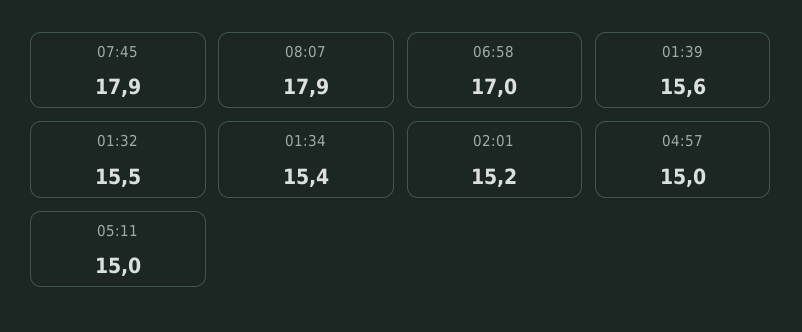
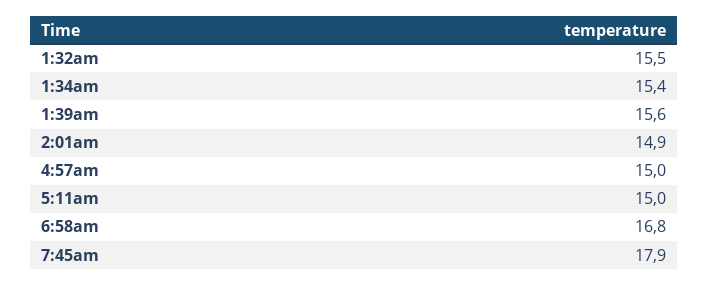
  {
    "07:45": 17.9,
-   "08:07": 17.9,
-   "06:58": 17,
+   "06:58": 16.8,
    "01:39": 15.6,
    "01:32": 15.5,
    "01:34": 15.4,
-   "02:01": 15.2,
+   "02:01": 14.9,
    "04:57": 15,
    "05:11": 15
  }

